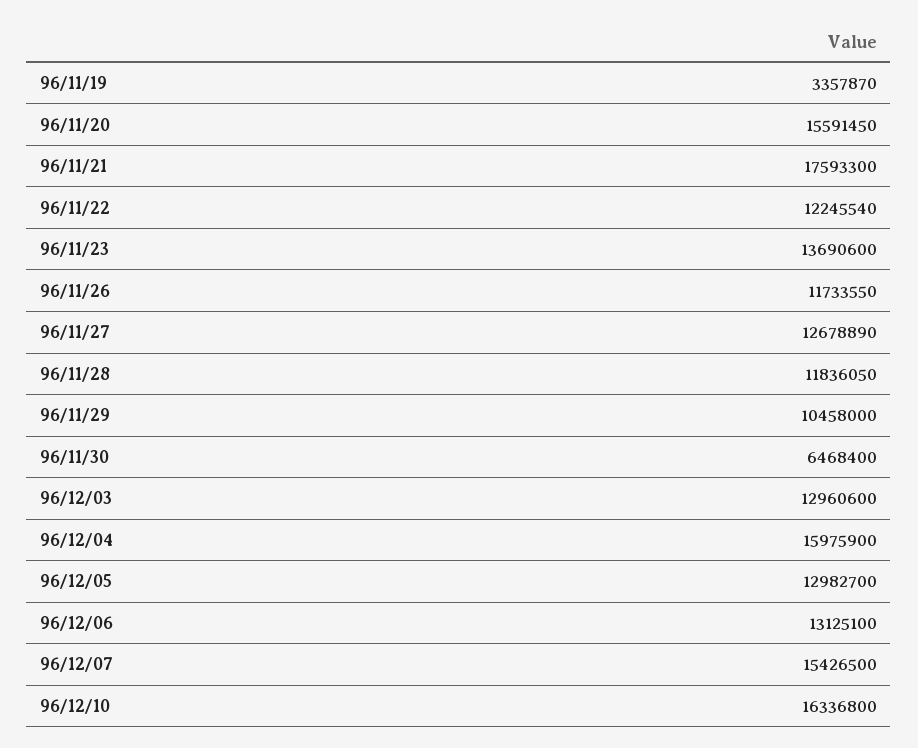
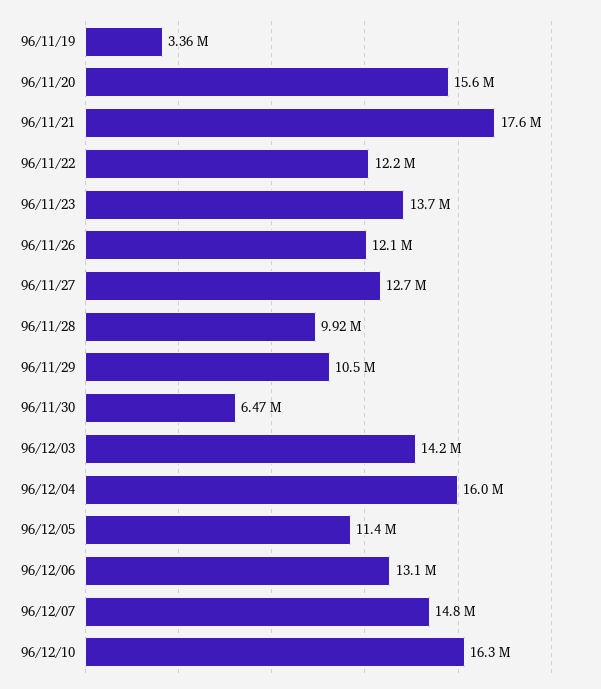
  {
    "96/11/19": 3357870,
    "96/11/20": 15591450,
    "96/11/21": 17593300,
    "96/11/22": 12245540,
    "96/11/23": 13690600,
-   "96/11/26": 11733550,
+   "96/11/26": 12100000,
    "96/11/27": 12678890,
-   "96/11/28": 11836050,
+   "96/11/28": 9920000,
    "96/11/29": 10458000,
    "96/11/30": 6468400,
-   "96/12/03": 12960600,
+   "96/12/03": 14200000,
    "96/12/04": 15975900,
-   "96/12/05": 12982700,
+   "96/12/05": 11400000,
    "96/12/06": 13125100,
-   "96/12/07": 15426500,
+   "96/12/07": 14800000,
    "96/12/10": 16336800
  }

